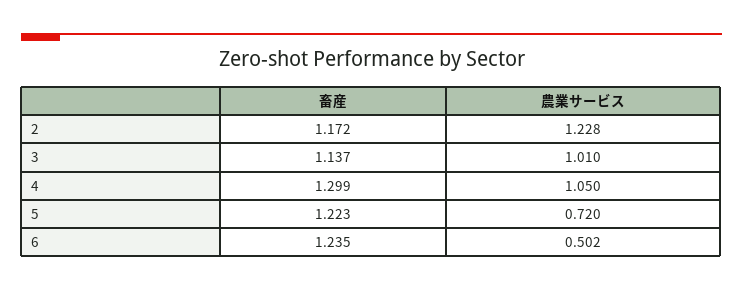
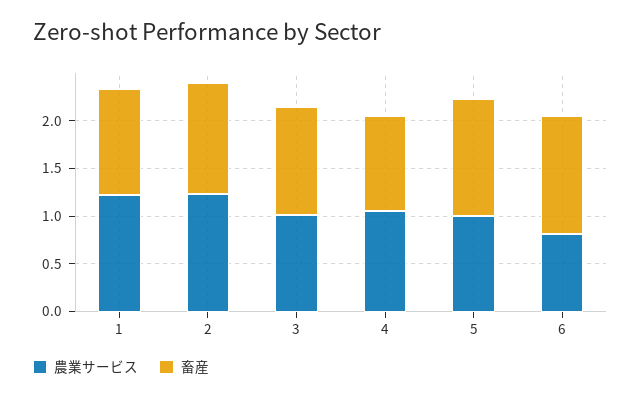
  {
    "畜産": {
      "2": 1.172,
      "3": 1.137,
-     "4": 1.299,
+     "4": 1,
      "5": 1.223,
-     "6": 1.235
+     "6": 1.235,
+     "1": 1.1
    },
    "農業サービス": {
      "2": 1.228,
      "3": 1.01,
      "4": 1.05,
-     "5": 0.72,
+     "5": 1,
-     "6": 0.502
+     "6": 0.8,
+     "1": 1.2
    }
  }

